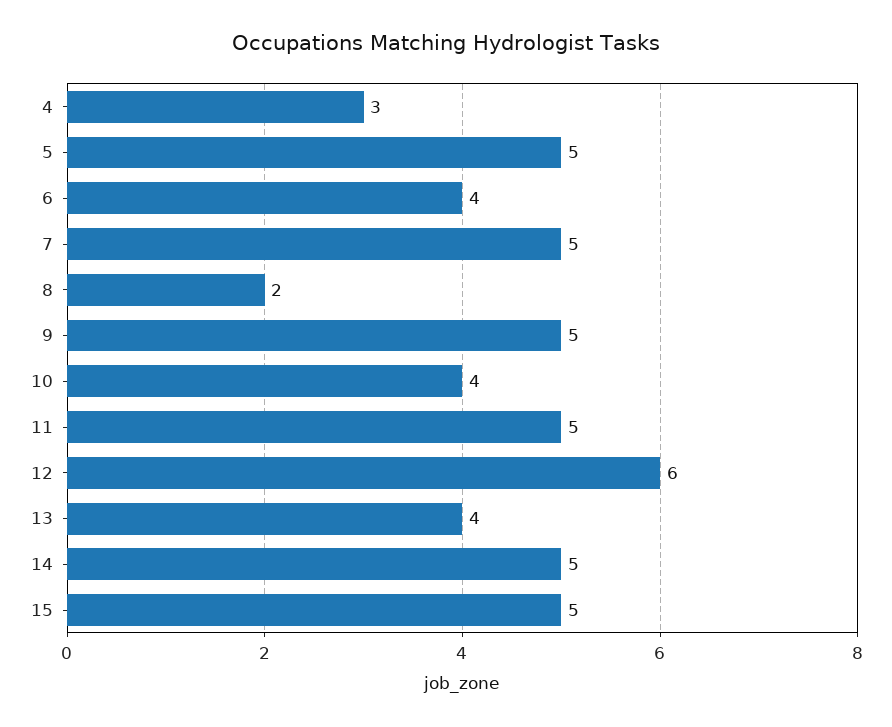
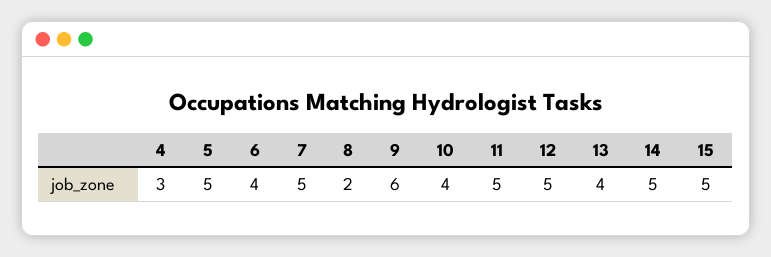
  {
    "4": 3,
    "5": 5,
    "6": 4,
    "7": 5,
    "8": 2,
-   "9": 5,
+   "9": 6,
    "10": 4,
    "11": 5,
-   "12": 6,
+   "12": 5,
    "13": 4,
    "14": 5,
    "15": 5
  }

